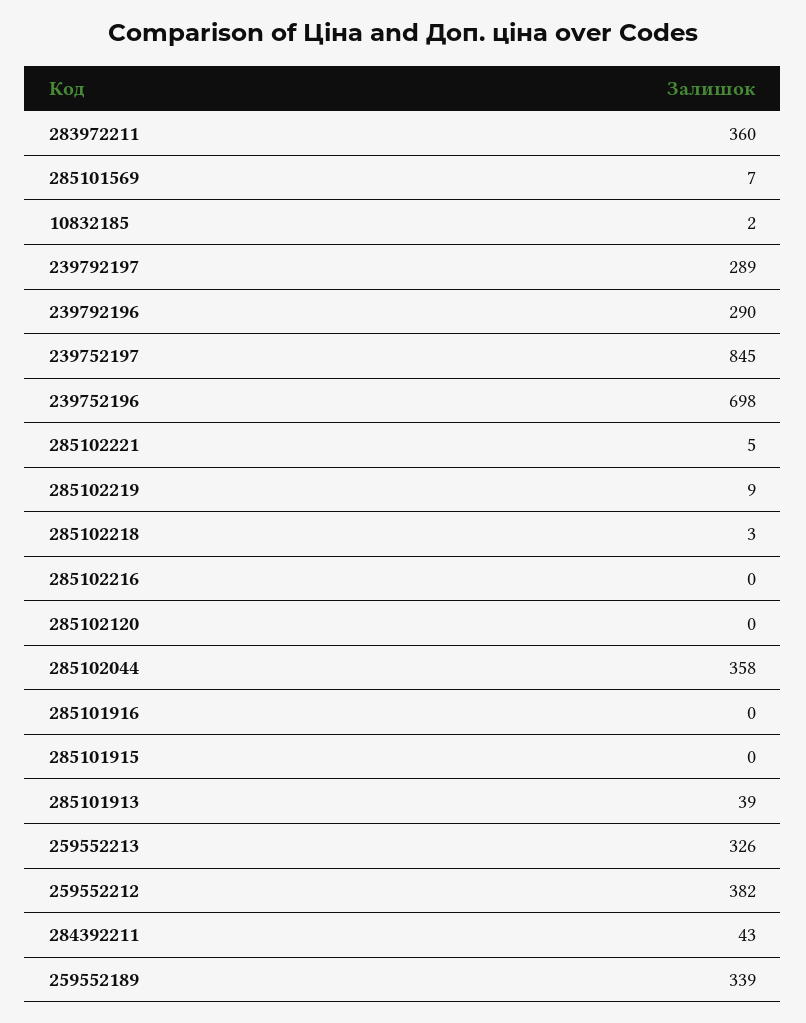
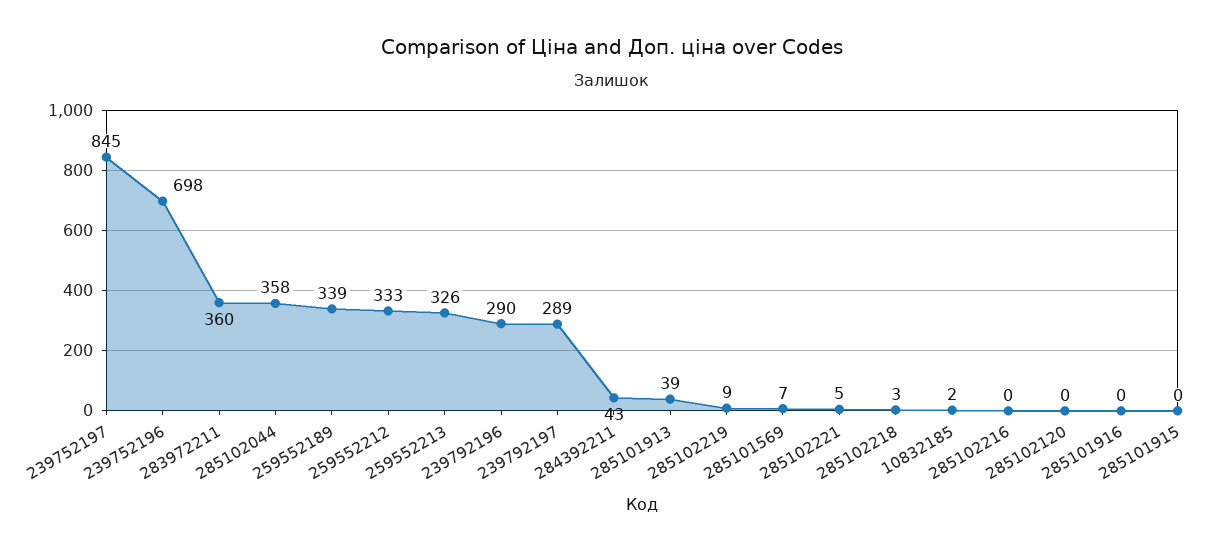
  {
    "283972211": 360,
    "285101569": 7,
    "10832185": 2,
    "239792197": 289,
    "239792196": 290,
    "239752197": 845,
    "239752196": 698,
    "285102221": 5,
    "285102219": 9,
    "285102218": 3,
    "285102216": 0,
    "285102120": 0,
    "285102044": 358,
    "285101916": 0,
    "285101915": 0,
    "285101913": 39,
    "259552213": 326,
-   "259552212": 382,
+   "259552212": 333,
    "284392211": 43,
    "259552189": 339
  }

